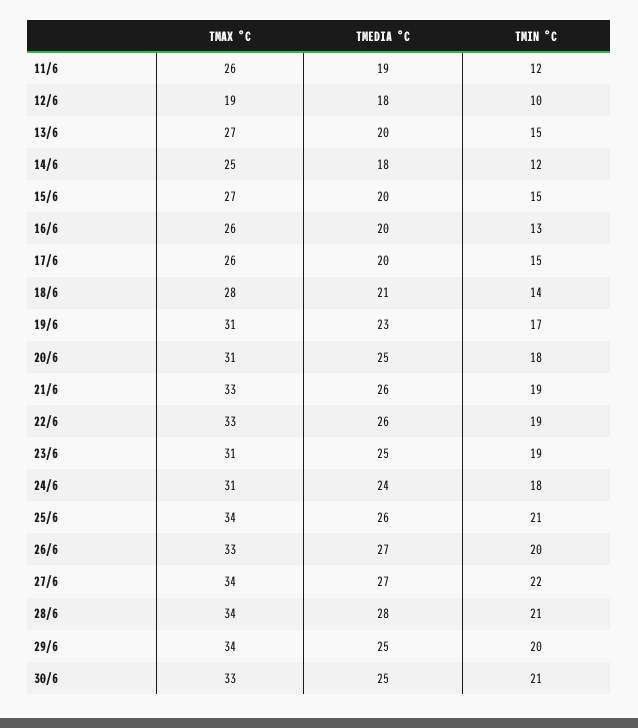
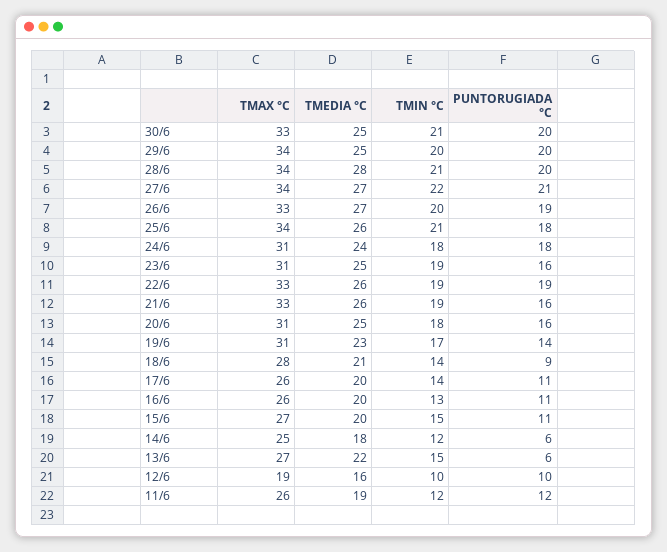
  {
    "TMAX °C": {
      "11/6": 26,
      "12/6": 19,
      "13/6": 27,
      "14/6": 25,
      "15/6": 27,
      "16/6": 26,
      "17/6": 26,
      "18/6": 28,
      "19/6": 31,
      "20/6": 31,
      "21/6": 33,
      "22/6": 33,
      "23/6": 31,
      "24/6": 31,
      "25/6": 34,
      "26/6": 33,
      "27/6": 34,
      "28/6": 34,
      "29/6": 34,
      "30/6": 33
    },
    "TMEDIA °C": {
      "11/6": 19,
-     "12/6": 18,
+     "12/6": 16,
-     "13/6": 20,
+     "13/6": 22,
      "14/6": 18,
      "15/6": 20,
      "16/6": 20,
      "17/6": 20,
      "18/6": 21,
      "19/6": 23,
      "20/6": 25,
      "21/6": 26,
      "22/6": 26,
      "23/6": 25,
      "24/6": 24,
      "25/6": 26,
      "26/6": 27,
      "27/6": 27,
      "28/6": 28,
      "29/6": 25,
      "30/6": 25
    },
    "TMIN °C": {
      "11/6": 12,
      "12/6": 10,
      "13/6": 15,
      "14/6": 12,
      "15/6": 15,
      "16/6": 13,
-     "17/6": 15,
+     "17/6": 14,
      "18/6": 14,
      "19/6": 17,
      "20/6": 18,
      "21/6": 19,
      "22/6": 19,
      "23/6": 19,
      "24/6": 18,
      "25/6": 21,
      "26/6": 20,
      "27/6": 22,
      "28/6": 21,
      "29/6": 20,
      "30/6": 21
-   }
+   },
+   "PUNTORUGIADA °C": {
+     "30/6": 20,
+     "29/6": 20,
+     "28/6": 20,
+     "27/6": 21,
+     "26/6": 19,
+     "25/6": 18,
+     "24/6": 18,
+     "23/6": 16,
+     "22/6": 19,
+     "21/6": 16,
+     "20/6": 16,
+     "19/6": 14,
+     "18/6": 9,
+     "17/6": 11,
+     "16/6": 11,
+     "15/6": 11,
+     "14/6": 6,
+     "13/6": 6,
+     "12/6": 10,
+     "11/6": 12
+   }
  }

